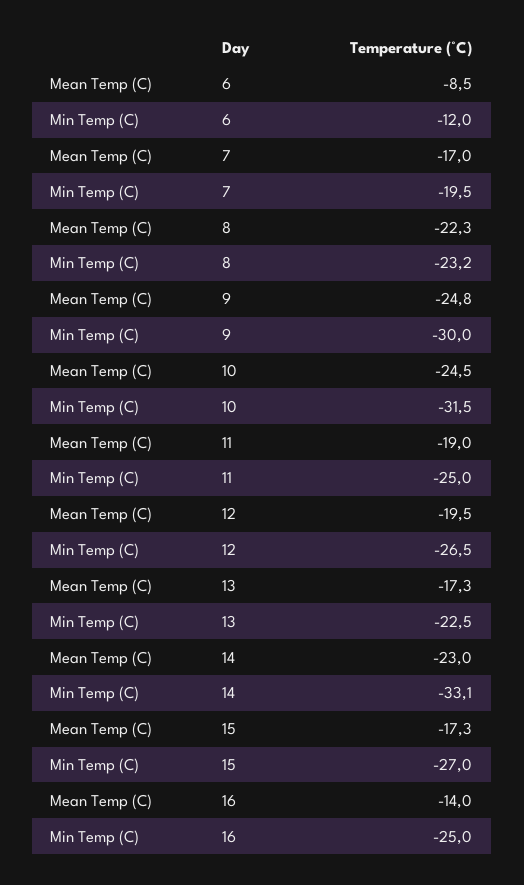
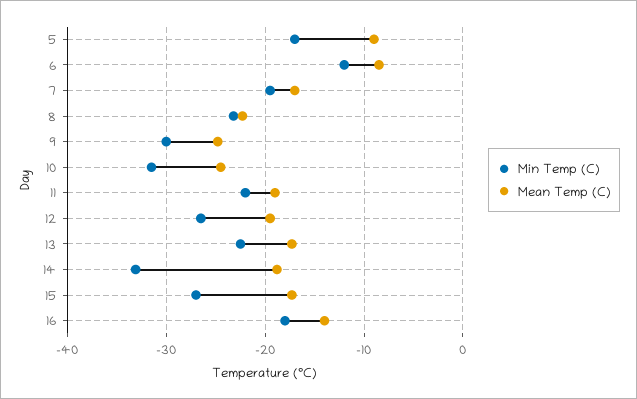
  {
    "Mean Temp (C)": {
      "6": -8.5,
      "7": -17,
      "8": -22.3,
      "9": -24.8,
      "10": -24.5,
      "11": -19,
      "12": -19.5,
      "13": -17.3,
-     "14": -23,
+     "14": -19,
      "15": -17.3,
-     "16": -14
+     "16": -14,
+     "5": -9
    },
    "Min Temp (C)": {
      "6": -12,
      "7": -19.5,
      "8": -23.2,
      "9": -30,
      "10": -31.5,
-     "11": -25,
+     "11": -22,
      "12": -26.5,
      "13": -22.5,
      "14": -33.1,
      "15": -27,
-     "16": -25
+     "16": -18,
+     "5": -17
    }
  }

